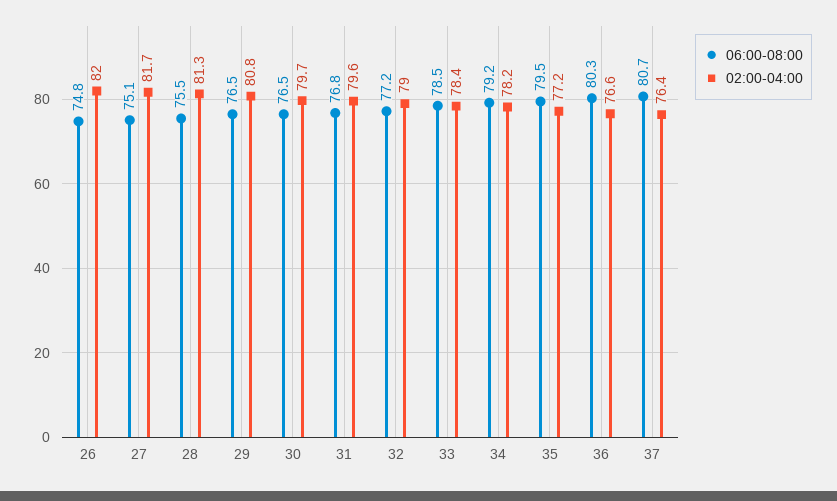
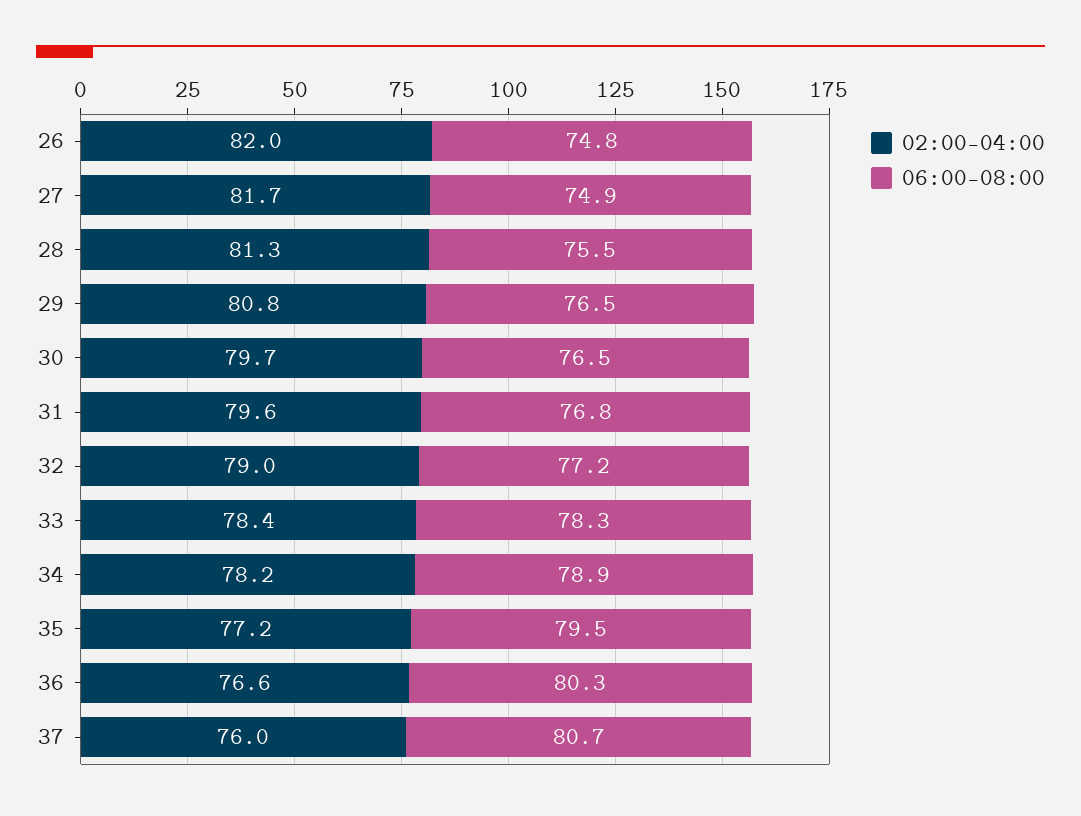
  {
    "06:00-08:00": {
      "26": 74.8,
-     "27": 75.1,
+     "27": 74.9,
      "28": 75.5,
      "29": 76.5,
      "30": 76.5,
      "31": 76.8,
      "32": 77.2,
-     "33": 78.5,
+     "33": 78.3,
-     "34": 79.2,
+     "34": 78.9,
      "35": 79.5,
      "36": 80.3,
      "37": 80.7
    },
    "02:00-04:00": {
      "26": 82,
      "27": 81.7,
      "28": 81.3,
      "29": 80.8,
      "30": 79.7,
      "31": 79.6,
      "32": 79,
      "33": 78.4,
      "34": 78.2,
      "35": 77.2,
      "36": 76.6,
-     "37": 76.4
+     "37": 76
    }
  }

